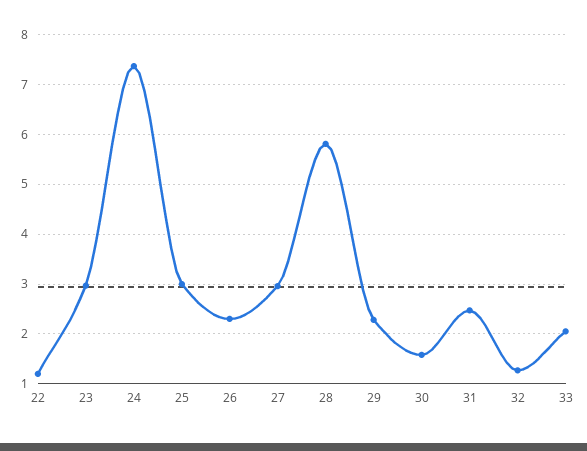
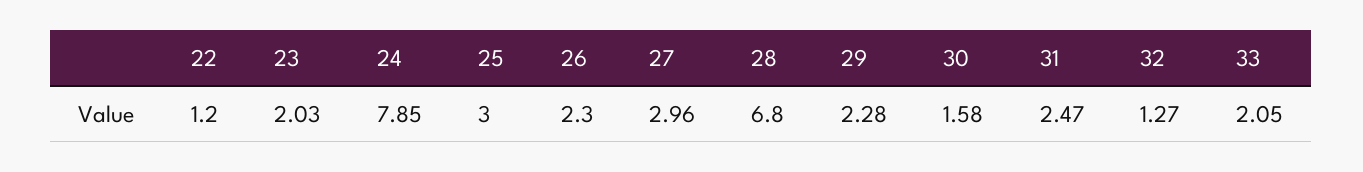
  {
    "22": 1.2,
-   "23": 3,
+   "23": 2.03,
-   "24": 7.4,
+   "24": 7.85,
    "25": 3,
    "26": 2.3,
    "27": 2.96,
-   "28": 5.8,
+   "28": 6.8,
    "29": 2.28,
    "30": 1.58,
    "31": 2.47,
    "32": 1.27,
    "33": 2.05
  }

